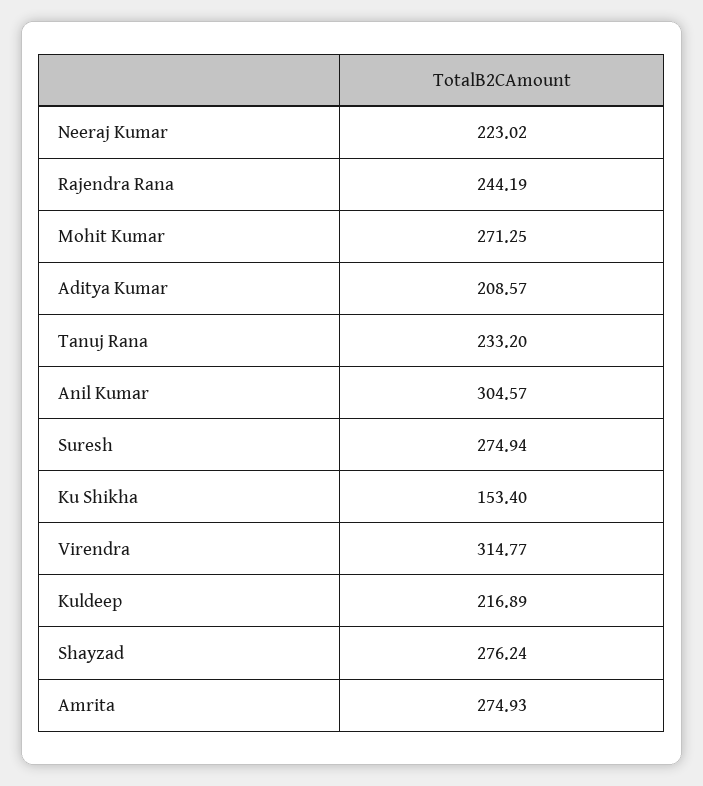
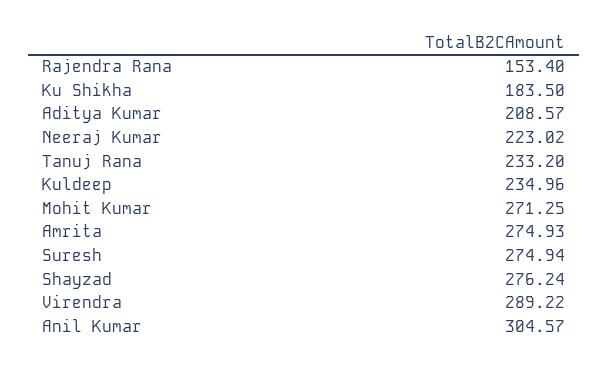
  {
    "Neeraj Kumar": 223.02,
-   "Rajendra Rana": 244.19,
+   "Rajendra Rana": 153.4,
    "Mohit Kumar": 271.25,
    "Aditya Kumar": 208.57,
    "Tanuj Rana": 233.2,
    "Anil Kumar": 304.57,
    "Suresh": 274.94,
-   "Ku Shikha": 153.4,
+   "Ku Shikha": 183.5,
-   "Virendra": 314.77,
+   "Virendra": 289.22,
-   "Kuldeep": 216.89,
+   "Kuldeep": 234.96,
    "Shayzad": 276.24,
    "Amrita": 274.93
  }

